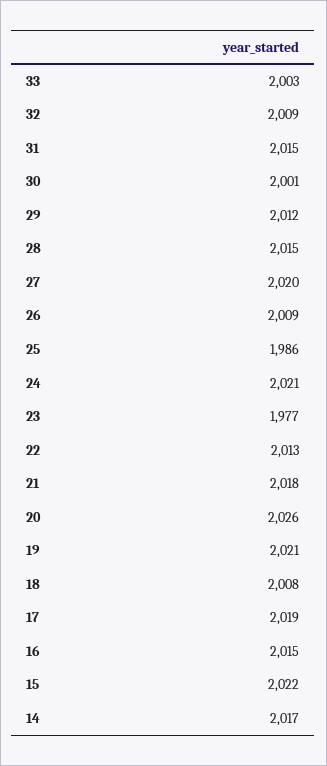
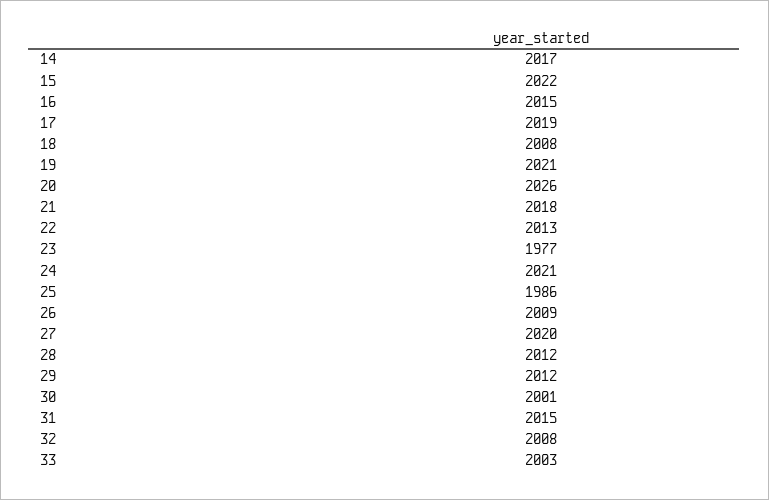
  {
    "33": 2003,
-   "32": 2009,
+   "32": 2008,
    "31": 2015,
    "30": 2001,
    "29": 2012,
-   "28": 2015,
+   "28": 2012,
    "27": 2020,
    "26": 2009,
    "25": 1986,
    "24": 2021,
    "23": 1977,
    "22": 2013,
    "21": 2018,
    "20": 2026,
    "19": 2021,
    "18": 2008,
    "17": 2019,
    "16": 2015,
    "15": 2022,
    "14": 2017
  }

